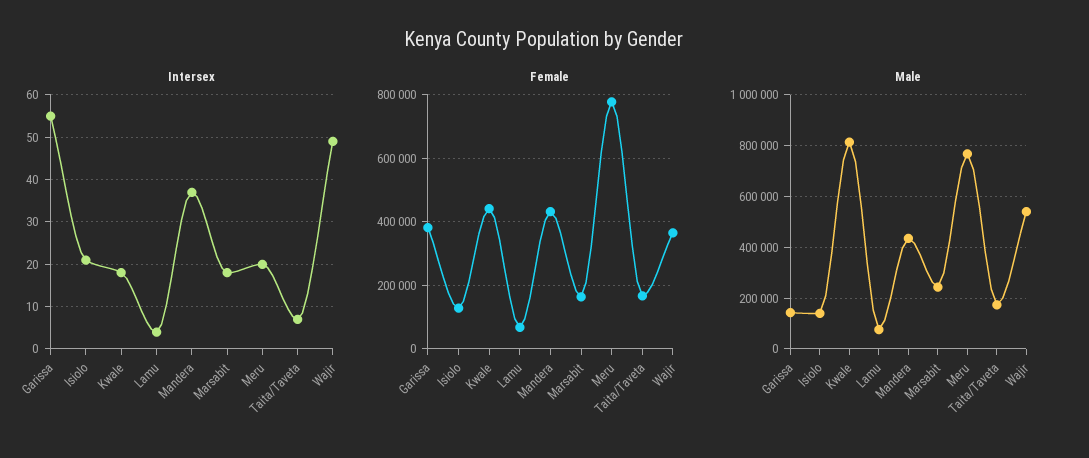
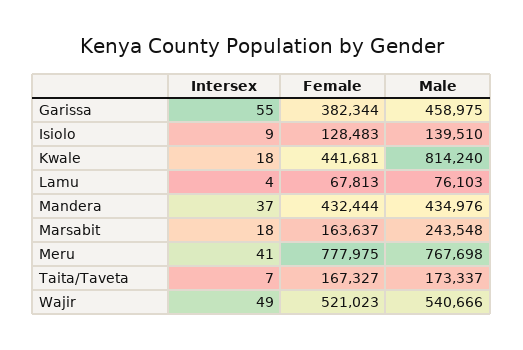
  {
    "Intersex": {
      "Garissa": 55,
-     "Isiolo": 20,
+     "Isiolo": 9,
      "Kwale": 18,
      "Lamu": 4,
      "Mandera": 37,
      "Marsabit": 18,
-     "Meru": 20,
+     "Meru": 41,
      "Taita/Taveta": 7,
      "Wajir": 49
    },
    "Female": {
      "Garissa": 382344,
      "Isiolo": 128483,
      "Kwale": 441681,
      "Lamu": 67813,
      "Mandera": 432444,
      "Marsabit": 163637,
      "Meru": 777975,
      "Taita/Taveta": 167327,
-     "Wajir": 360000
+     "Wajir": 521023
    },
    "Male": {
-     "Garissa": 150000,
+     "Garissa": 458975,
      "Isiolo": 139510,
      "Kwale": 814240,
      "Lamu": 76103,
      "Mandera": 434976,
      "Marsabit": 243548,
      "Meru": 767698,
      "Taita/Taveta": 173337,
      "Wajir": 540666
    }
  }

